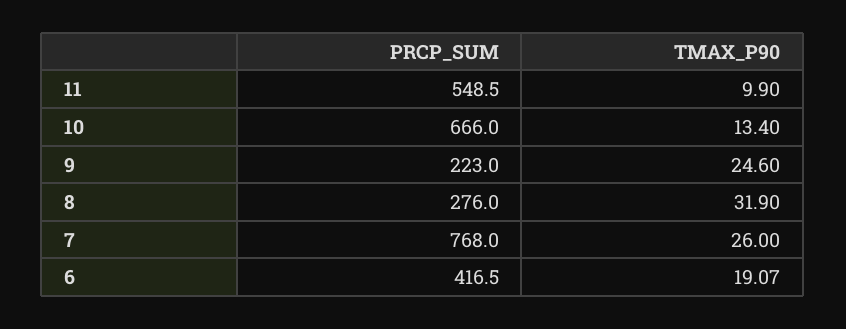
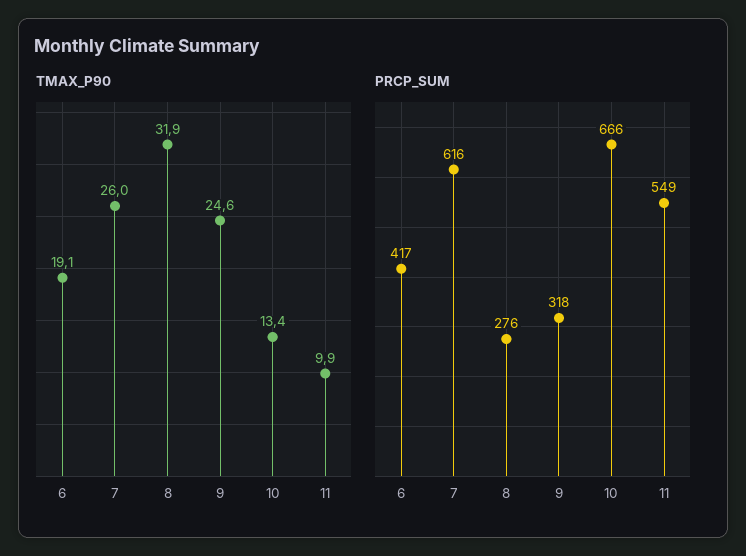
  {
    "PRCP_SUM": {
      "11": 548.5,
      "10": 666,
-     "9": 223,
+     "9": 318,
      "8": 276,
-     "7": 768,
+     "7": 616,
      "6": 416.5
    },
    "TMAX_P90": {
      "11": 9.9,
      "10": 13.4,
      "9": 24.6,
      "8": 31.9,
      "7": 26,
      "6": 19.07
    }
  }

